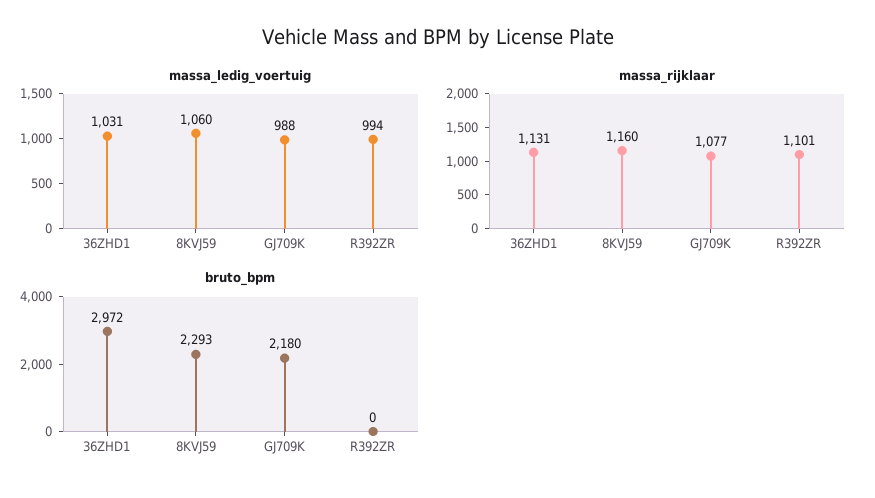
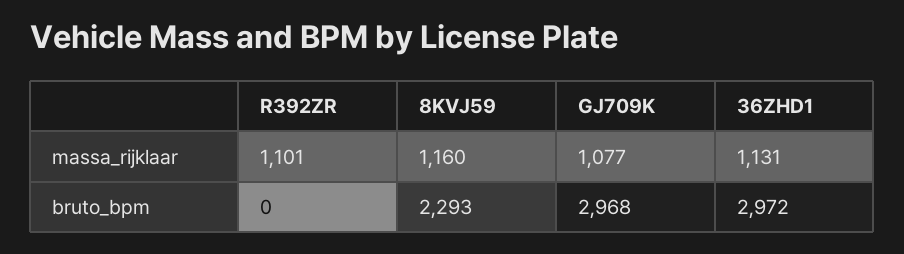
  {
-   "massa_ledig_voertuig": {
-     "36ZHD1": 1031,
-     "8KVJ59": 1060,
-     "GJ709K": 988,
-     "R392ZR": 994
-   },
    "massa_rijklaar": {
      "36ZHD1": 1131,
      "8KVJ59": 1160,
      "GJ709K": 1077,
      "R392ZR": 1101
    },
    "bruto_bpm": {
      "36ZHD1": 2972,
      "8KVJ59": 2293,
-     "GJ709K": 2180,
+     "GJ709K": 2968,
      "R392ZR": 0
    }
  }

